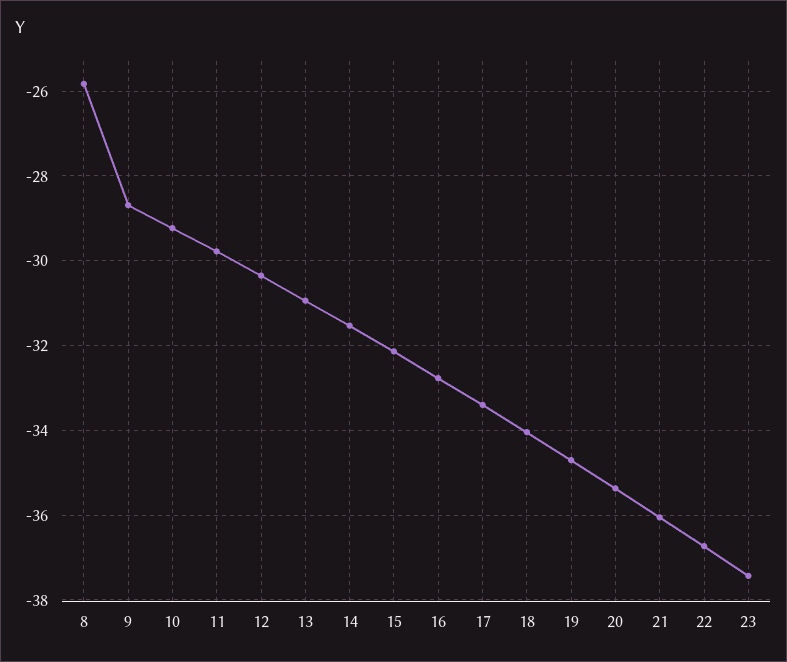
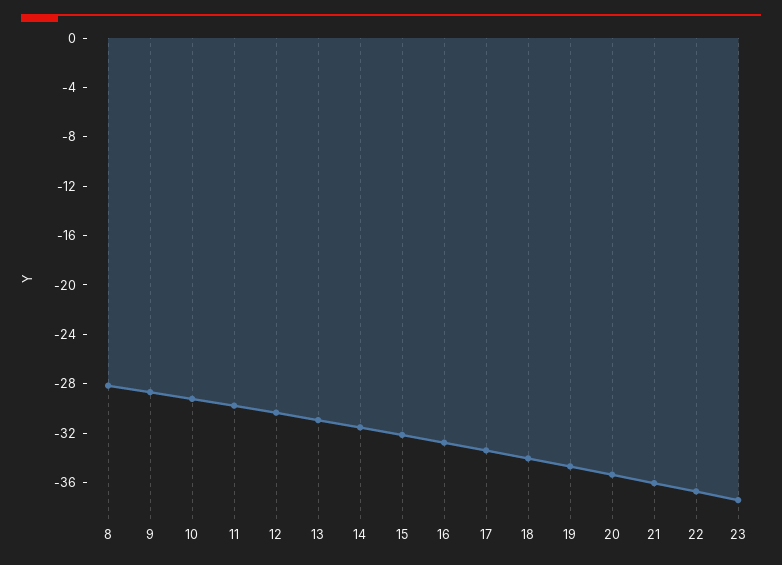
  {
-   "8": -25.8,
+   "8": -28,
    "9": -28.6,
    "10": -29.2,
    "11": -29.8,
    "12": -30.4,
    "13": -31,
    "14": -31.6,
    "15": -32.2,
    "16": -32.8,
    "17": -33.4,
    "18": -34,
    "19": -34.8,
    "20": -35.4,
    "21": -36,
    "22": -36.8,
    "23": -37.4
  }

